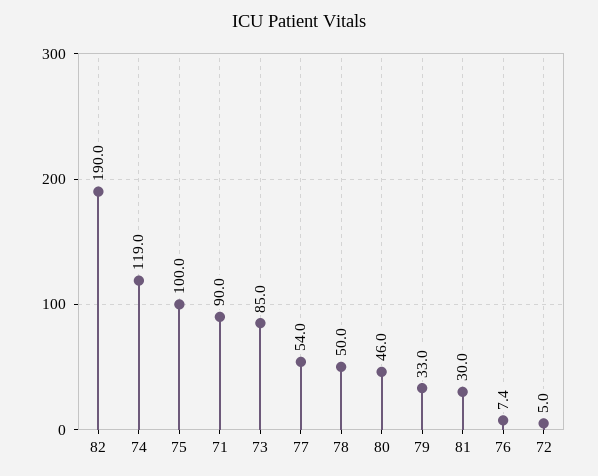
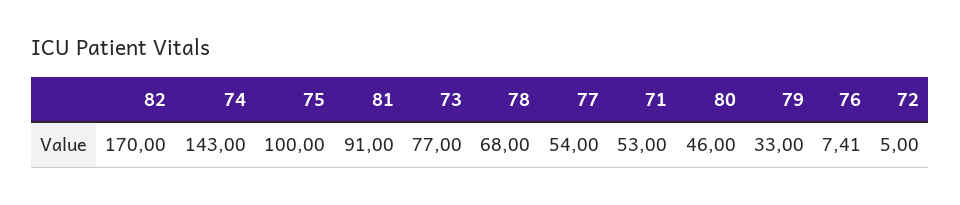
  {
-   "82": 190,
+   "82": 170,
-   "74": 119,
+   "74": 143,
    "75": 100,
-   "71": 90,
+   "71": 53,
-   "73": 85,
+   "73": 77,
    "77": 54,
-   "78": 50,
+   "78": 68,
    "80": 46,
    "79": 33,
-   "81": 30,
+   "81": 91,
    "76": 7.41,
    "72": 5
  }

